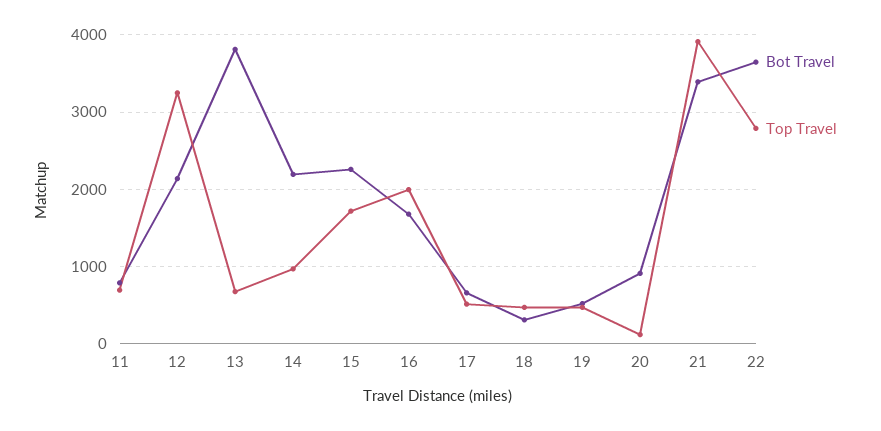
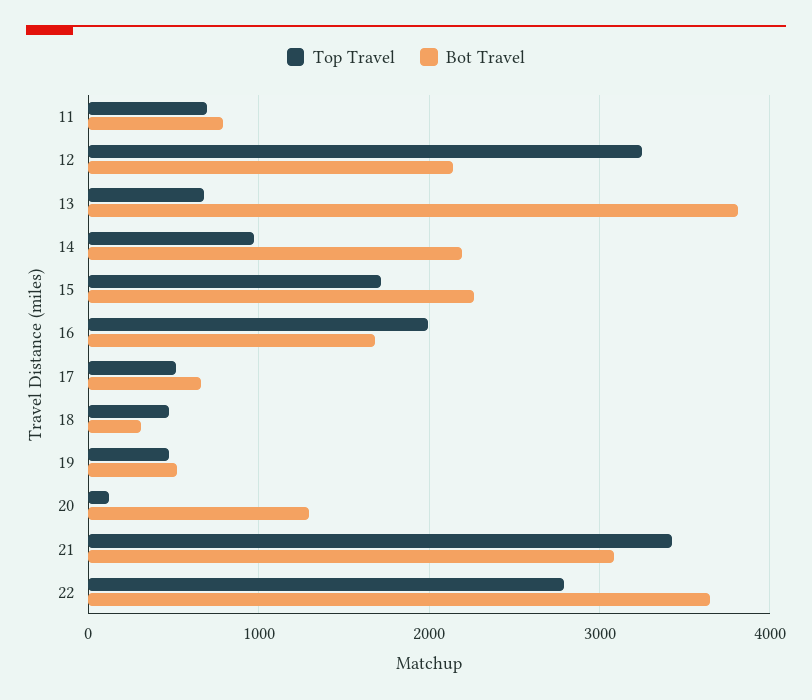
  {
    "Bot Travel": {
      "11": 800,
      "12": 2100,
      "13": 3800,
      "14": 2200,
      "15": 2300,
      "16": 1700,
      "17": 700,
      "18": 300,
      "19": 500,
-     "20": 900,
+     "20": 1300,
-     "21": 3400,
+     "21": 3100,
      "22": 3600
    },
    "Top Travel": {
      "11": 700,
      "12": 3200,
      "13": 700,
      "14": 1000,
      "15": 1700,
      "16": 2000,
      "17": 500,
      "18": 500,
      "19": 500,
      "20": 100,
-     "21": 3900,
+     "21": 3400,
      "22": 2800
    }
  }

